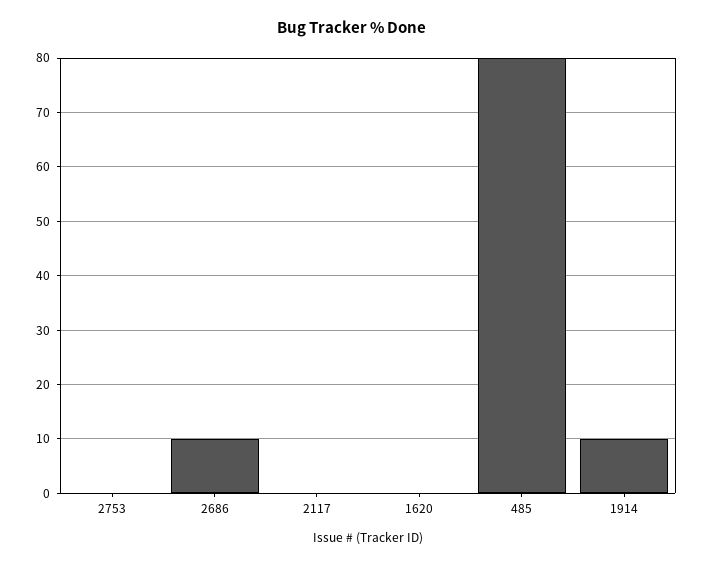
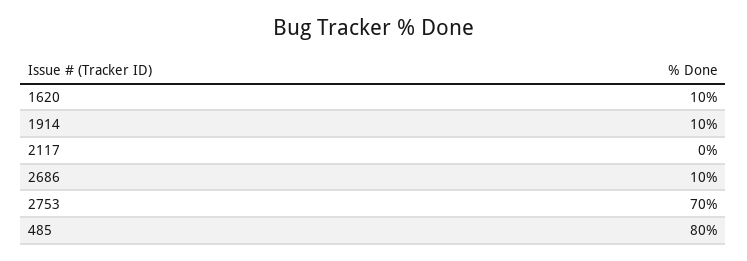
  {
-   "2753": 0,
+   "2753": 70,
    "2686": 10,
    "2117": 0,
-   "1620": 0,
+   "1620": 10,
    "485": 80,
    "1914": 10
  }

